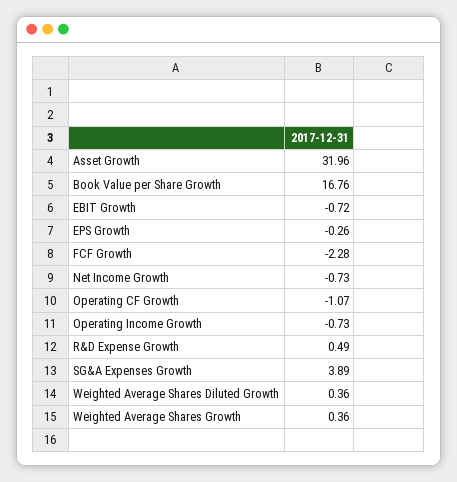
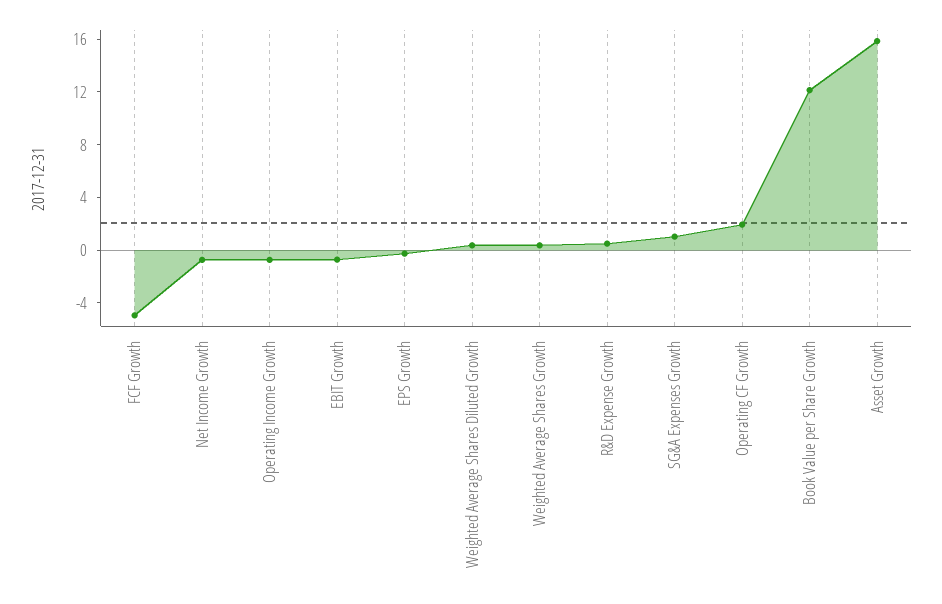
  {
-   "Asset Growth": 31.96,
+   "Asset Growth": 16,
-   "Book Value per Share Growth": 16.76,
+   "Book Value per Share Growth": 12,
    "EBIT Growth": -0.72,
    "EPS Growth": -0.26,
-   "FCF Growth": -2.28,
+   "FCF Growth": -5,
    "Net Income Growth": -0.73,
-   "Operating CF Growth": -1.07,
+   "Operating CF Growth": 2,
    "Operating Income Growth": -0.73,
    "R&D Expense Growth": 0.49,
-   "SG&A Expenses Growth": 3.89,
+   "SG&A Expenses Growth": 1,
    "Weighted Average Shares Diluted Growth": 0.36,
    "Weighted Average Shares Growth": 0.36
  }

